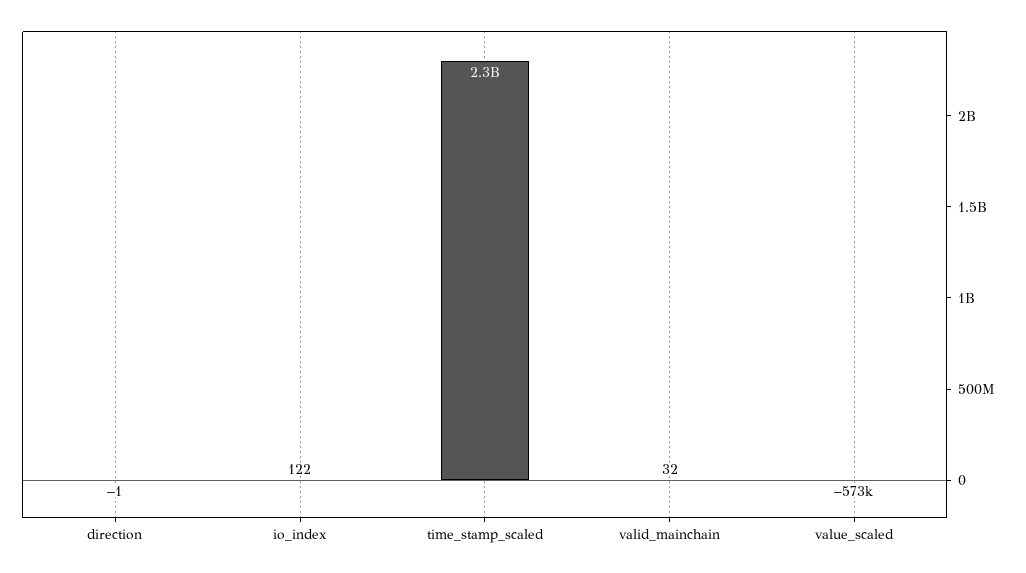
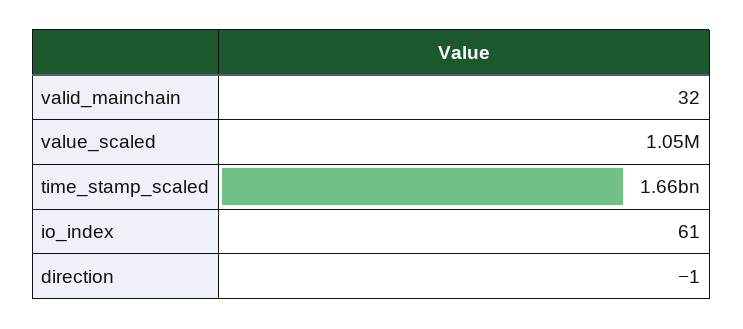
  {
    "direction": -1,
-   "io_index": 122,
+   "io_index": 61,
-   "time_stamp_scaled": 2300000000,
+   "time_stamp_scaled": 1660000000,
    "valid_mainchain": 32,
-   "value_scaled": -573000
+   "value_scaled": 1050000
  }

